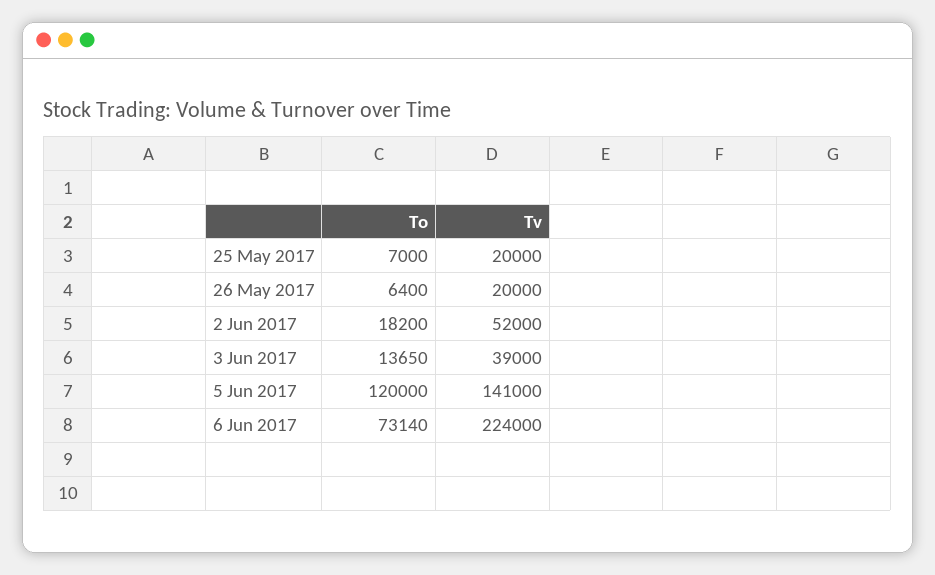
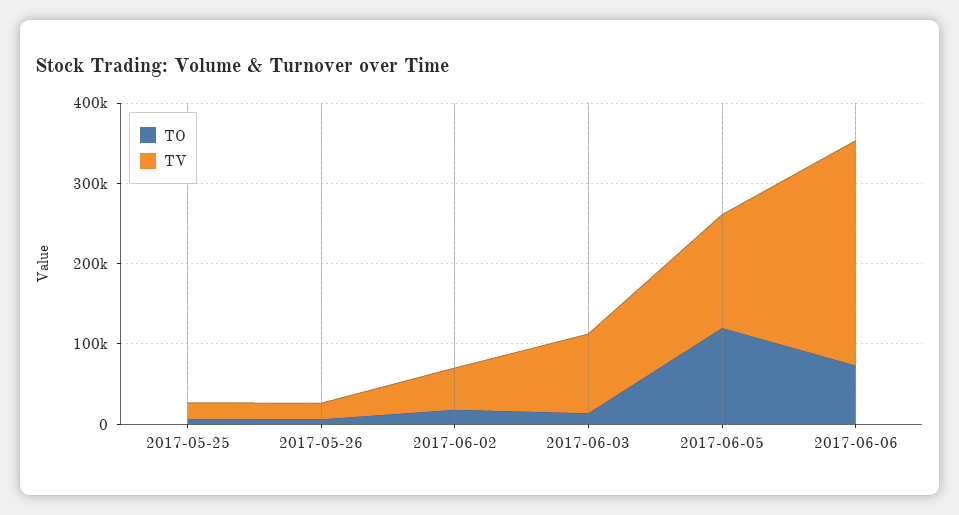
  {
    "To": {
      "25 May 2017": 7000,
      "26 May 2017": 6400,
      "2 Jun 2017": 18200,
      "3 Jun 2017": 13650,
      "5 Jun 2017": 120000,
      "6 Jun 2017": 73140
    },
    "Tv": {
      "25 May 2017": 20000,
      "26 May 2017": 20000,
      "2 Jun 2017": 52000,
-     "3 Jun 2017": 39000,
+     "3 Jun 2017": 100000,
      "5 Jun 2017": 141000,
-     "6 Jun 2017": 224000
+     "6 Jun 2017": 280000
    }
  }

